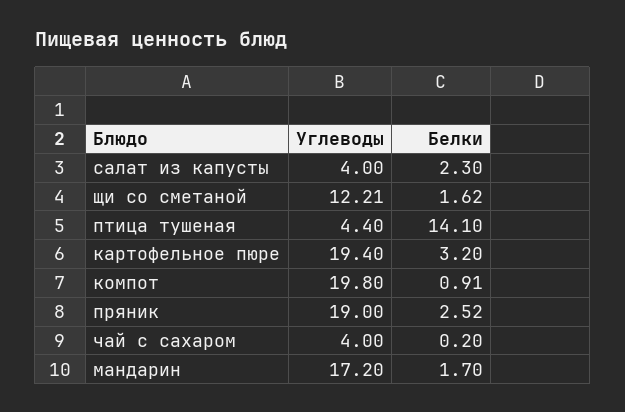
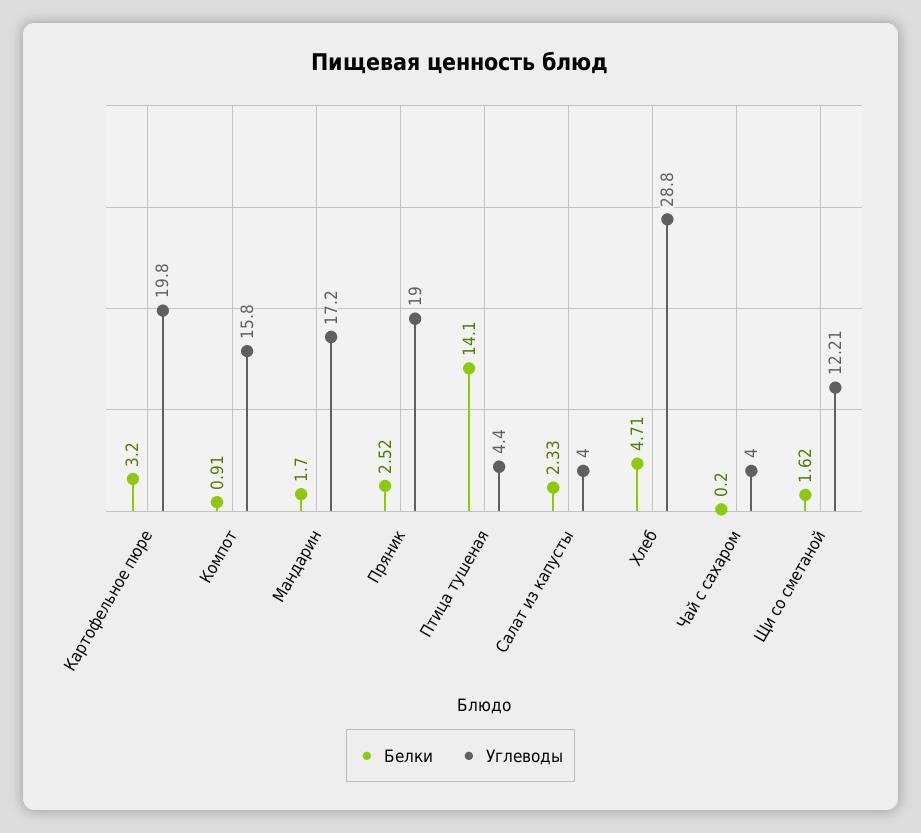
  {
    "Углеводы": {
      "салат из капусты": 4,
      "щи со сметаной": 12.21,
      "птица тушеная": 4.4,
-     "картофельное пюре": 19.4,
+     "картофельное пюре": 19.8,
-     "компот": 19.8,
+     "компот": 15.8,
      "пряник": 19,
      "чай с сахаром": 4,
-     "мандарин": 17.2
+     "мандарин": 17.2,
+     "Хлеб": 28.8
    },
    "Белки": {
-     "салат из капусты": 2.3,
+     "салат из капусты": 2.33,
      "щи со сметаной": 1.62,
      "птица тушеная": 14.1,
      "картофельное пюре": 3.2,
      "компот": 0.91,
      "пряник": 2.52,
      "чай с сахаром": 0.2,
-     "мандарин": 1.7
+     "мандарин": 1.7,
+     "Хлеб": 4.71
    }
  }

